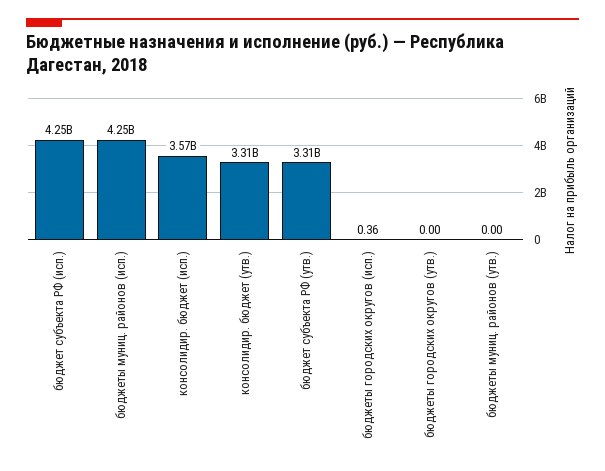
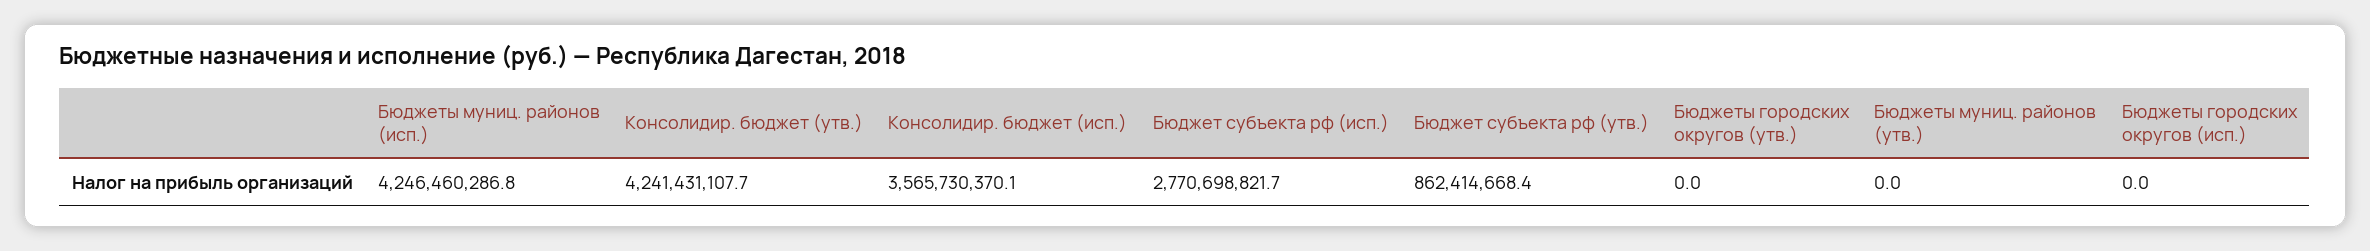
  {
-   "бюджет субъекта РФ (исп.)": 4250000000,
+   "бюджет субъекта РФ (исп.)": 2770698821.7,
    "бюджеты муниц. районов (исп.)": 4246460286.8,
    "консолидир. бюджет (исп.)": 3565730370.1,
-   "консолидир. бюджет (утв.)": 3310000000,
+   "консолидир. бюджет (утв.)": 4241431107.7,
-   "бюджет субъекта РФ (утв.)": 3310000000,
+   "бюджет субъекта РФ (утв.)": 862414668.4,
-   "бюджеты городских округов (исп.)": 0.36,
+   "бюджеты городских округов (исп.)": 0,
    "бюджеты городских округов (утв.)": 0,
    "бюджеты муниц. районов (утв.)": 0
  }

